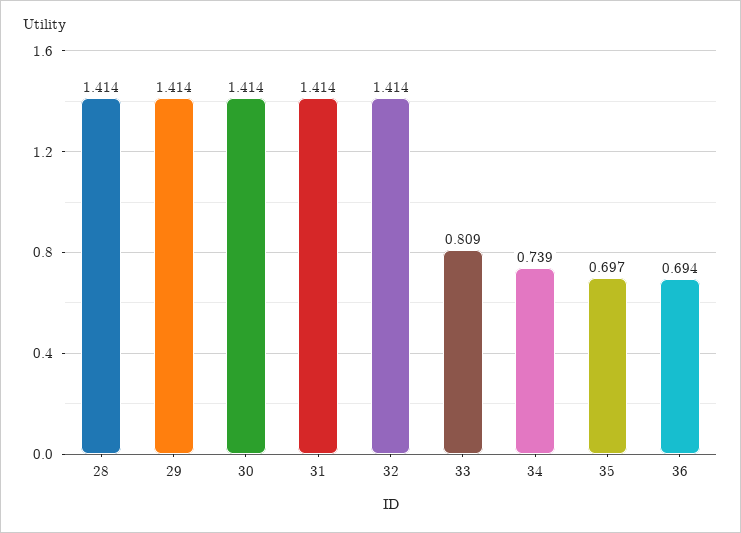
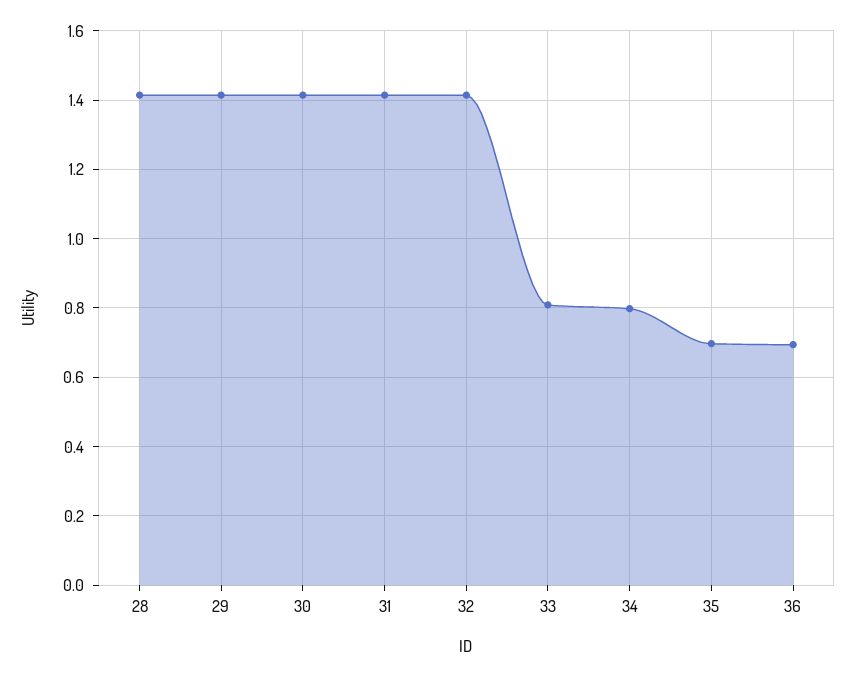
  {
    "28": 1.414,
    "29": 1.414,
    "30": 1.414,
    "31": 1.414,
    "32": 1.414,
    "33": 0.809,
-   "34": 0.739,
+   "34": 0.8,
    "35": 0.697,
    "36": 0.694
  }

